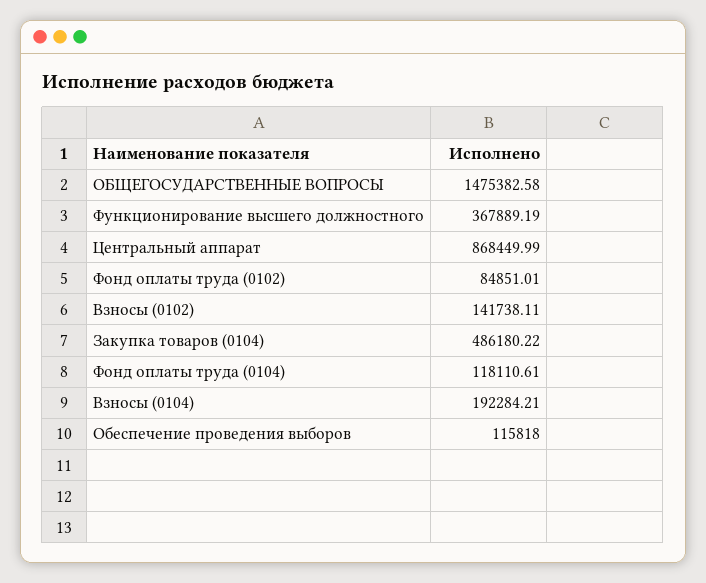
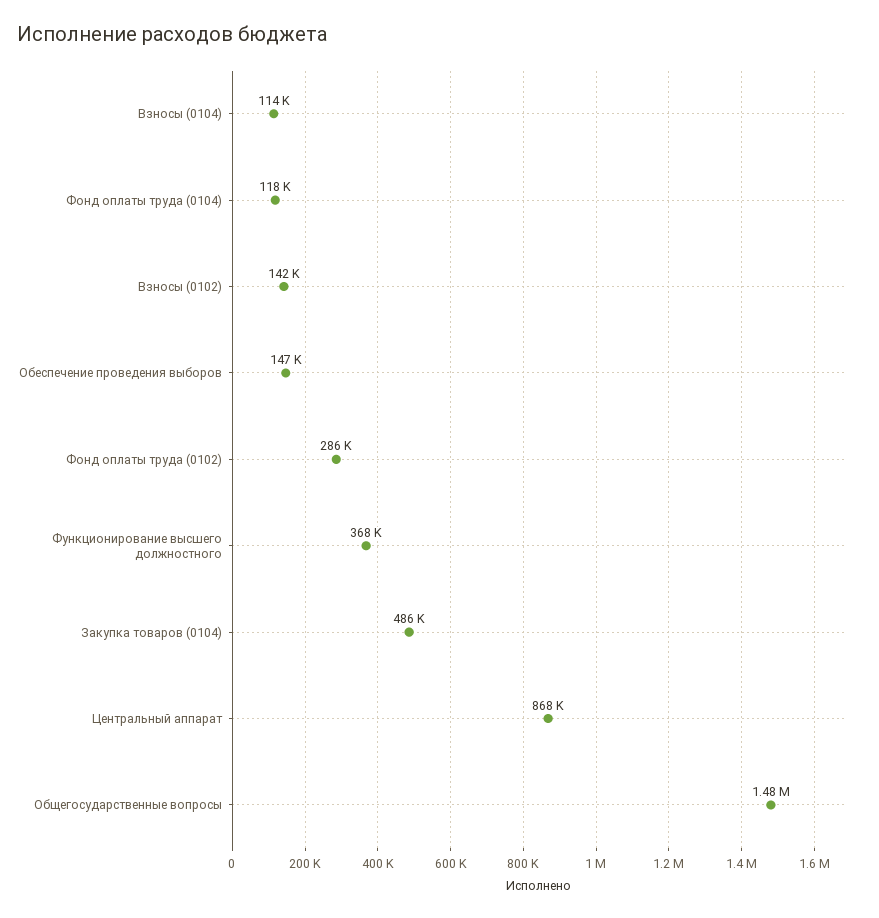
  {
    "ОБЩЕГОСУДАРСТВЕННЫЕ ВОПРОСЫ": 1475382.58,
    "Функционирование высшего должностного": 367889.19,
    "Центральный аппарат": 868449.99,
-   "Фонд оплаты труда (0102)": 84851.01,
+   "Фонд оплаты труда (0102)": 286000,
    "Взносы (0102)": 141738.11,
    "Закупка товаров (0104)": 486180.22,
    "Фонд оплаты труда (0104)": 118110.61,
-   "Взносы (0104)": 192284.21,
+   "Взносы (0104)": 114000,
-   "Обеспечение проведения выборов": 115818
+   "Обеспечение проведения выборов": 147000
  }

